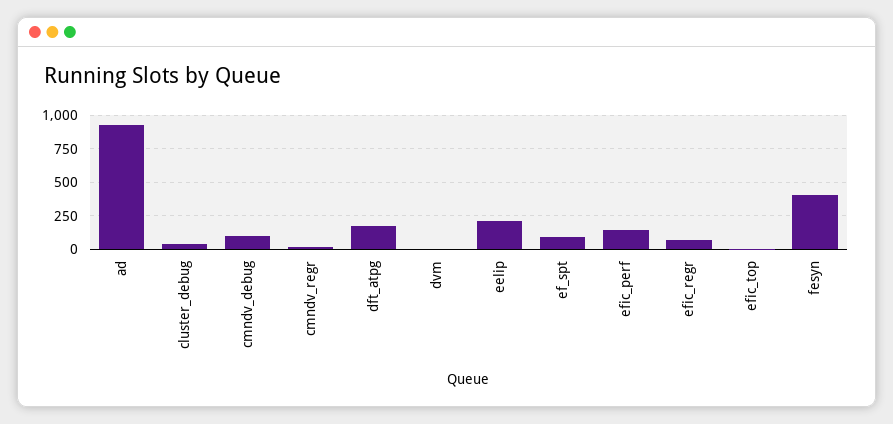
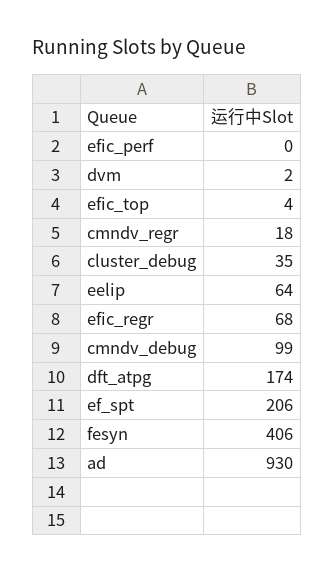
  {
    "ad": 930,
    "cluster_debug": 35,
    "cmndv_debug": 99,
    "cmndv_regr": 18,
    "dft_atpg": 174,
    "dvm": 2,
-   "eelip": 200,
+   "eelip": 64,
-   "ef_spt": 100,
+   "ef_spt": 206,
-   "efic_perf": 150,
+   "efic_perf": 0,
    "efic_regr": 68,
    "efic_top": 4,
    "fesyn": 406
  }

